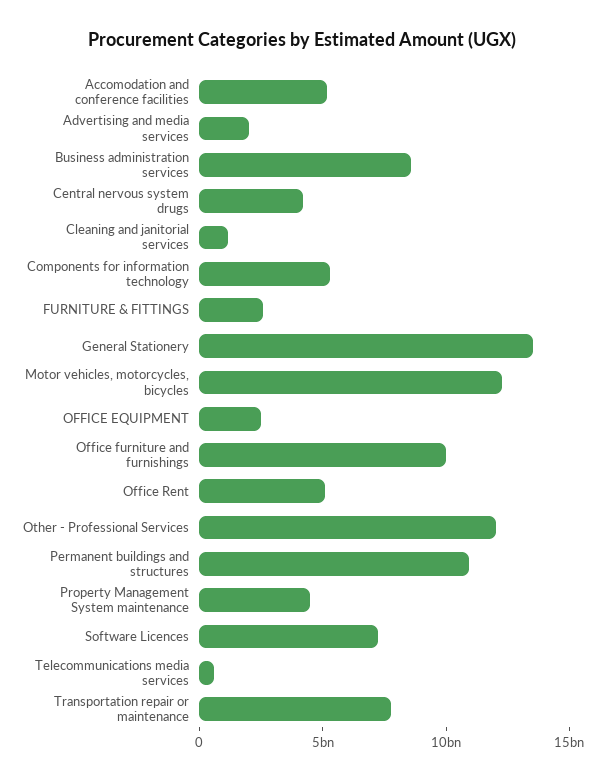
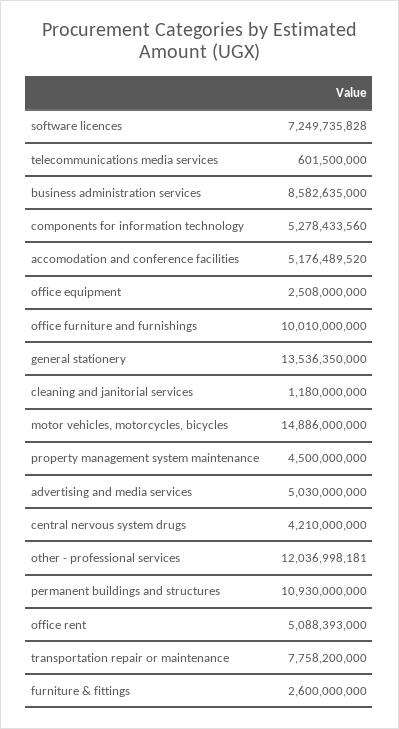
  {
    "Accomodation and conference facilities": 5176489520,
-   "Advertising and media services": 2000000000,
+   "Advertising and media services": 5030000000,
    "Business administration services": 8582635000,
    "Central nervous system drugs": 4210000000,
    "Cleaning and janitorial services": 1180000000,
    "Components for information technology": 5278433560,
    "FURNITURE & FITTINGS": 2600000000,
    "General Stationery": 13536350000,
-   "Motor vehicles, motorcycles, bicycles": 12000000000,
+   "Motor vehicles, motorcycles, bicycles": 14886000000,
    "OFFICE EQUIPMENT": 2508000000,
    "Office furniture and furnishings": 10010000000,
    "Office Rent": 5088393000,
    "Other - Professional Services": 12036998181,
    "Permanent buildings and structures": 10930000000,
    "Property Management System maintenance": 4500000000,
    "Software Licences": 7249735828,
    "Telecommunications media services": 601500000,
    "Transportation repair or maintenance": 7758200000
  }

